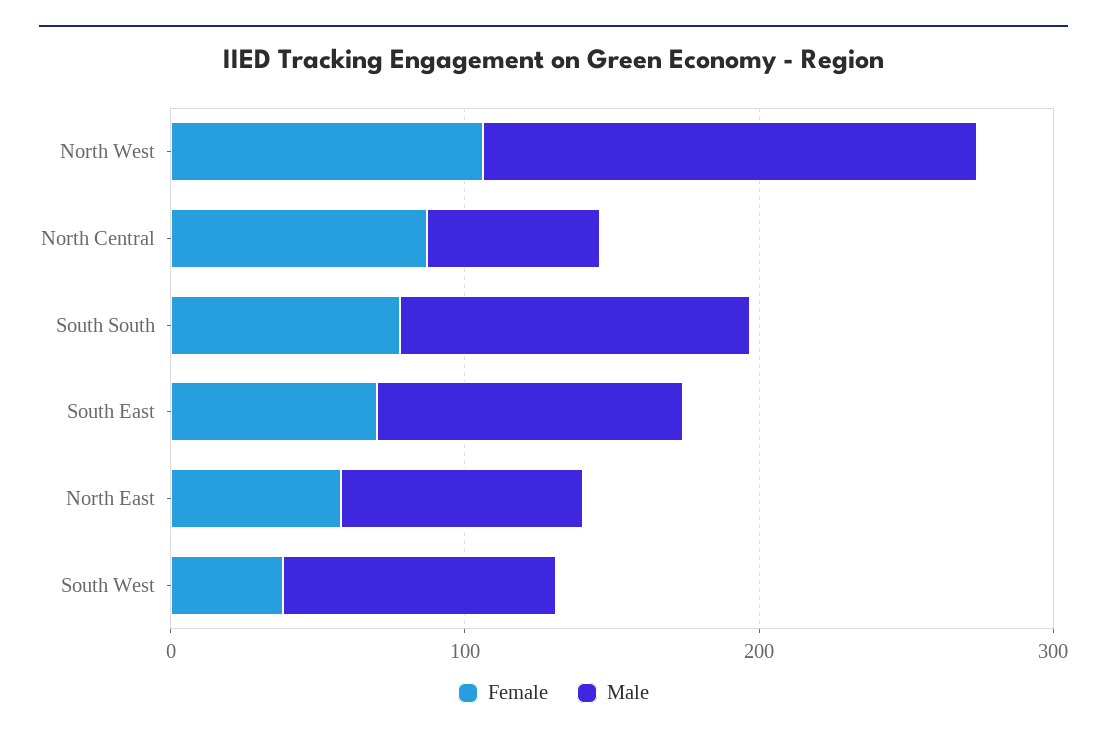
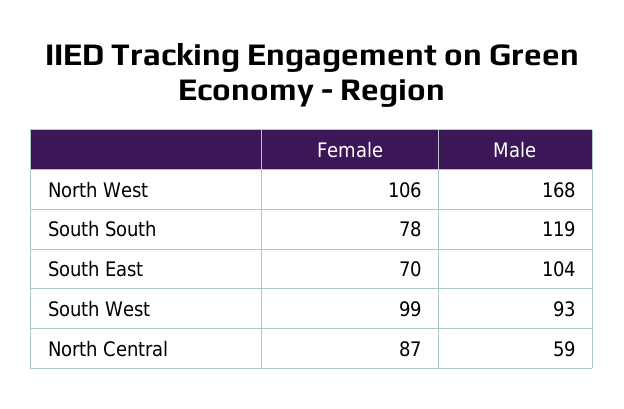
  {
    "Female": {
      "North West": 106,
      "North Central": 87,
      "South South": 78,
      "South East": 70,
-     "North East": 60,
-     "South West": 40
+     "South West": 99
    },
    "Male": {
      "North West": 168,
      "North Central": 59,
      "South South": 119,
      "South East": 104,
-     "North East": 80,
      "South West": 93
    }
  }

